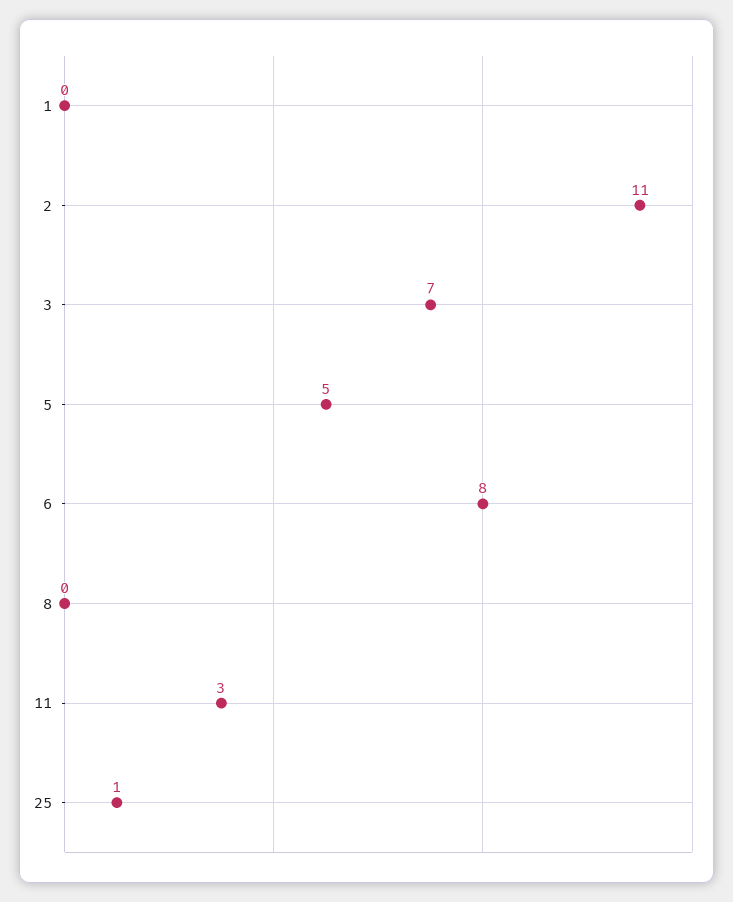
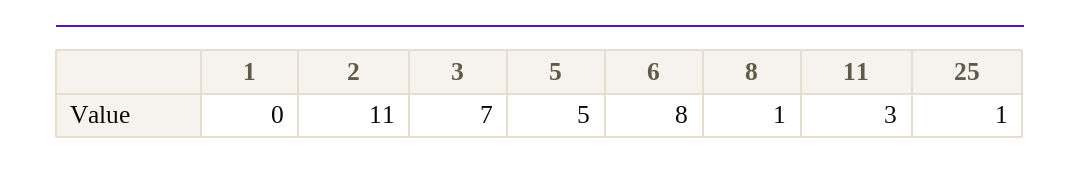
  {
    "1": 0,
    "2": 11,
    "3": 7,
    "5": 5,
    "6": 8,
-   "8": 0,
+   "8": 1,
    "11": 3,
    "25": 1
  }

